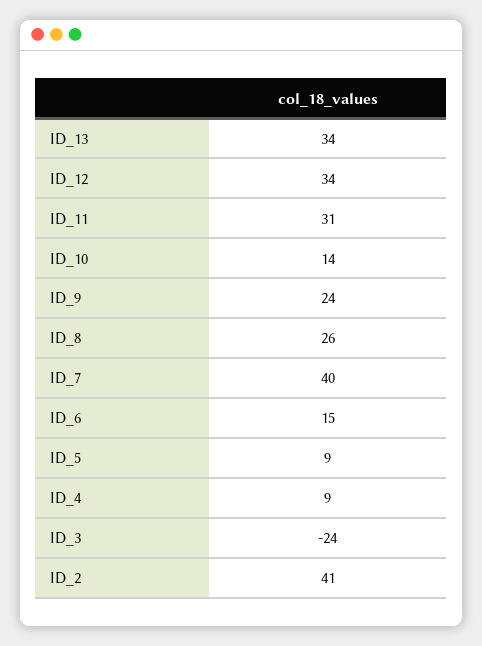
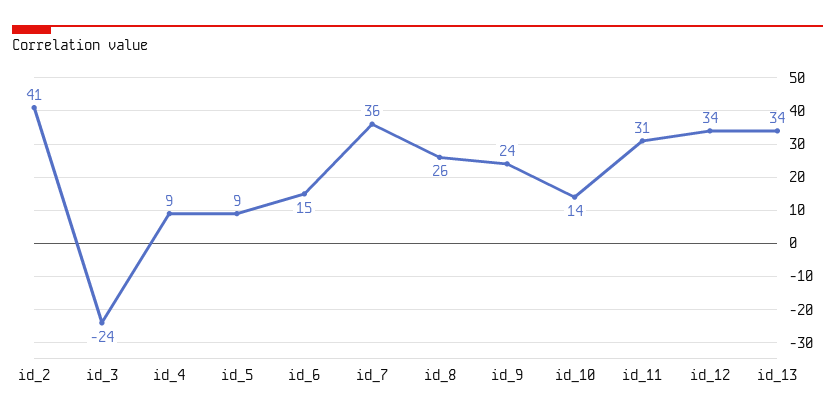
  {
    "ID_13": 34,
    "ID_12": 34,
    "ID_11": 31,
    "ID_10": 14,
    "ID_9": 24,
    "ID_8": 26,
-   "ID_7": 40,
+   "ID_7": 36,
    "ID_6": 15,
    "ID_5": 9,
    "ID_4": 9,
    "ID_3": -24,
    "ID_2": 41
  }

